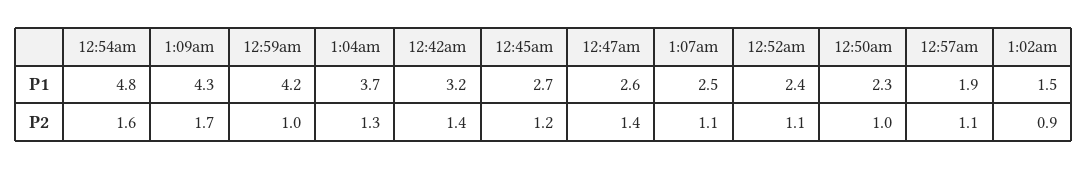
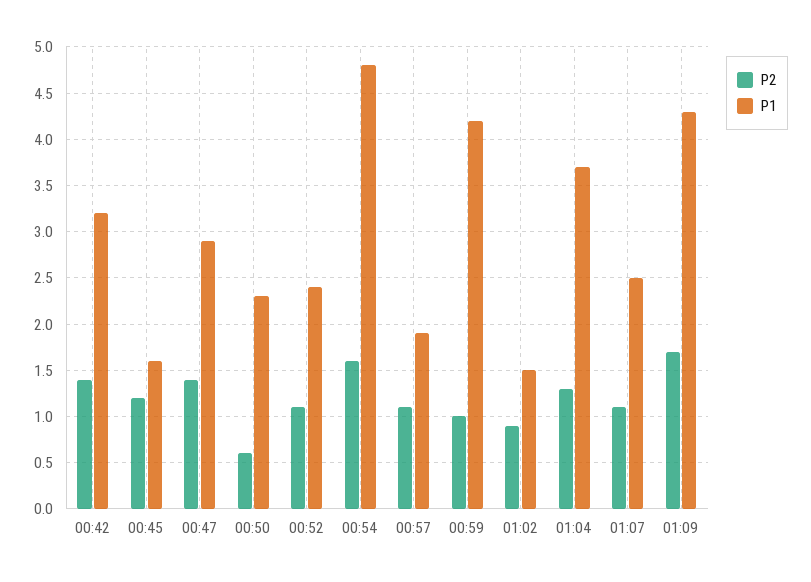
  {
    "P1": {
      "12:54am": 4.8,
      "1:09am": 4.3,
      "12:59am": 4.2,
      "1:04am": 3.7,
      "12:42am": 3.2,
-     "12:45am": 2.7,
+     "12:45am": 1.6,
-     "12:47am": 2.6,
+     "12:47am": 2.9,
      "1:07am": 2.5,
      "12:52am": 2.4,
      "12:50am": 2.3,
      "12:57am": 1.9,
      "1:02am": 1.5
    },
    "P2": {
      "12:54am": 1.6,
      "1:09am": 1.7,
      "12:59am": 1,
      "1:04am": 1.3,
      "12:42am": 1.4,
      "12:45am": 1.2,
      "12:47am": 1.4,
      "1:07am": 1.1,
      "12:52am": 1.1,
-     "12:50am": 1,
+     "12:50am": 0.6,
      "12:57am": 1.1,
      "1:02am": 0.9
    }
  }

